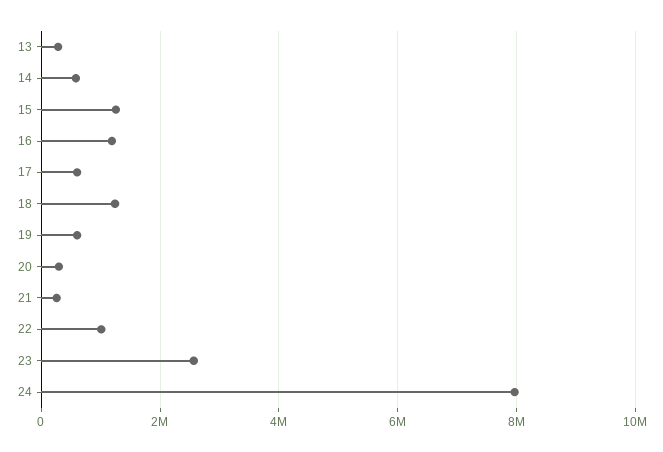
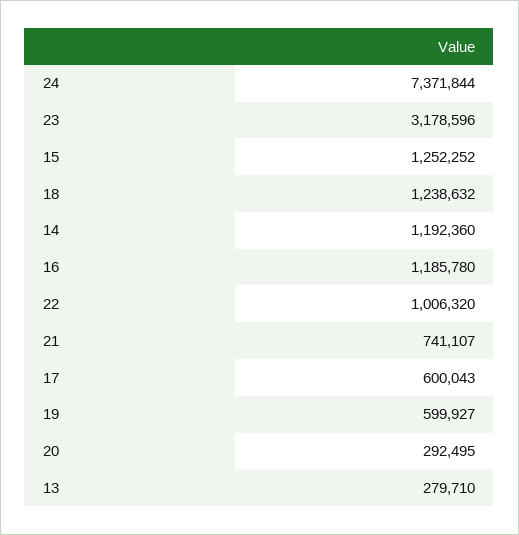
  {
    "13": 279710,
-   "14": 600000,
+   "14": 1192360,
    "15": 1252252,
    "16": 1185780,
    "17": 600043,
    "18": 1238632,
    "19": 599927,
    "20": 292495,
-   "21": 200000,
+   "21": 741107,
    "22": 1006320,
-   "23": 2600000,
+   "23": 3178596,
-   "24": 8000000
+   "24": 7371844
  }

